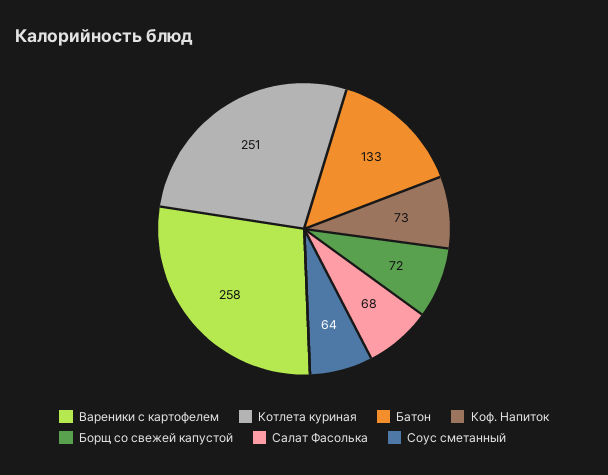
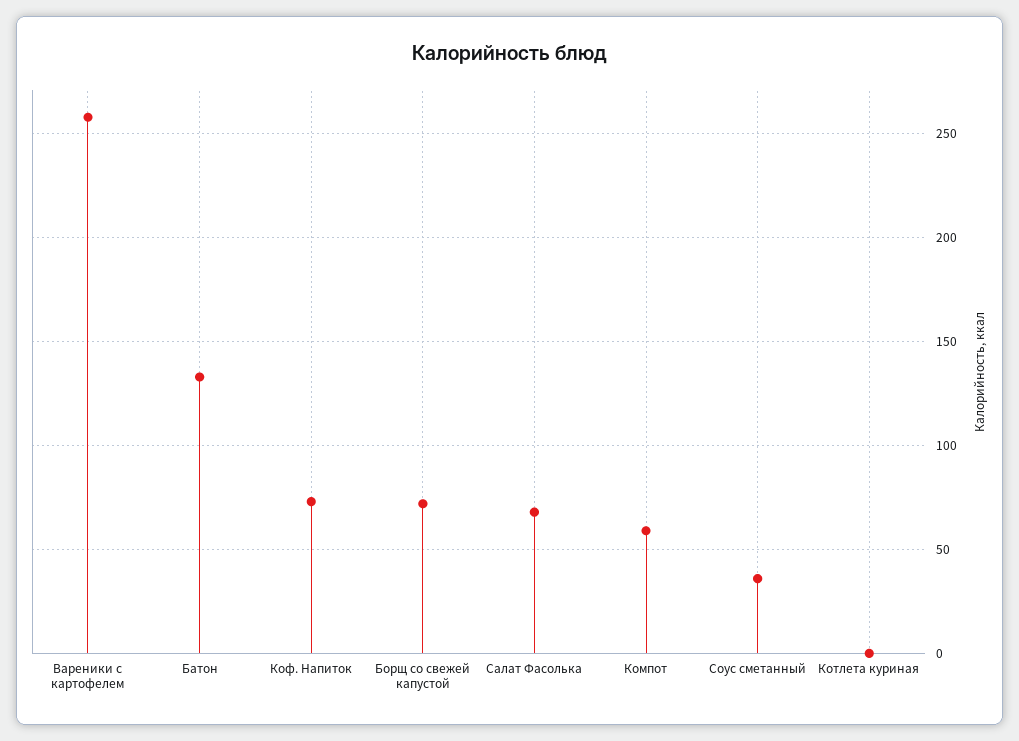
  {
    "Вареники с картофелем": 258,
-   "Котлета куриная": 251,
+   "Котлета куриная": 0,
    "Батон": 133,
    "Коф. Напиток": 73,
    "Борщ со свежей капустой": 72,
    "Салат Фасолька": 68,
-   "Соус сметанный": 64
+   "Соус сметанный": 35,
+   "Компот": 60
  }

